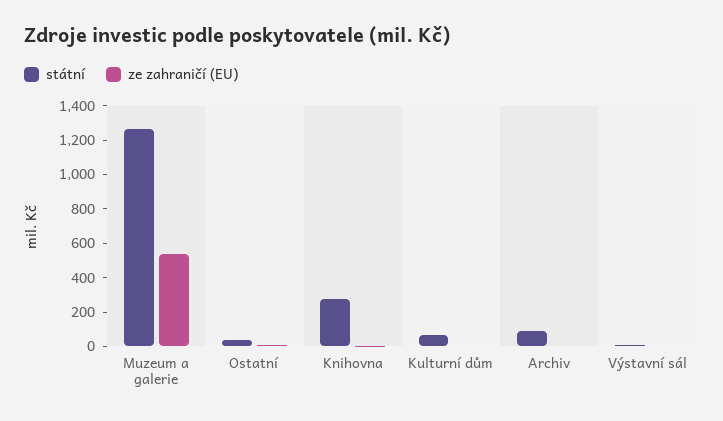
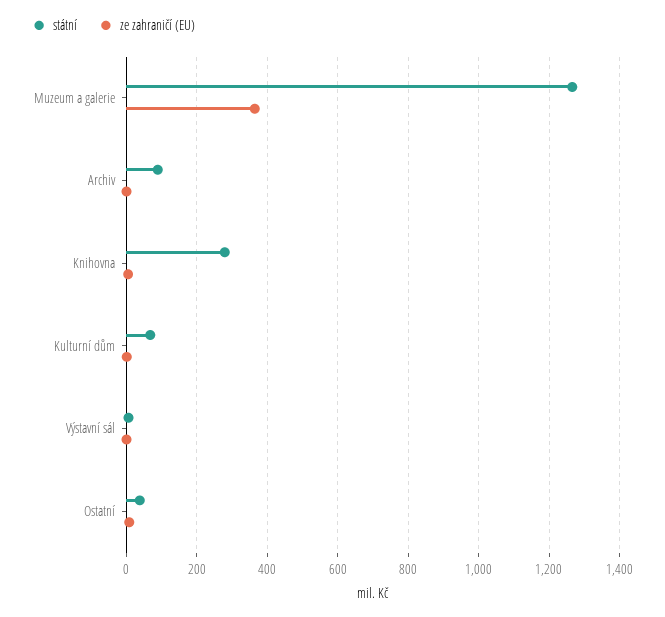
  {
    "státní": {
      "Muzeum a galerie": 1260,
      "Ostatní": 40,
      "Knihovna": 280,
      "Kulturní dům": 60,
      "Archiv": 80,
      "Výstavní sál": 0
    },
    "ze zahraničí (EU)": {
-     "Muzeum a galerie": 550,
+     "Muzeum a galerie": 360,
      "Ostatní": 0,
      "Knihovna": 0,
      "Kulturní dům": 0,
      "Archiv": 0,
      "Výstavní sál": 0
    }
  }

